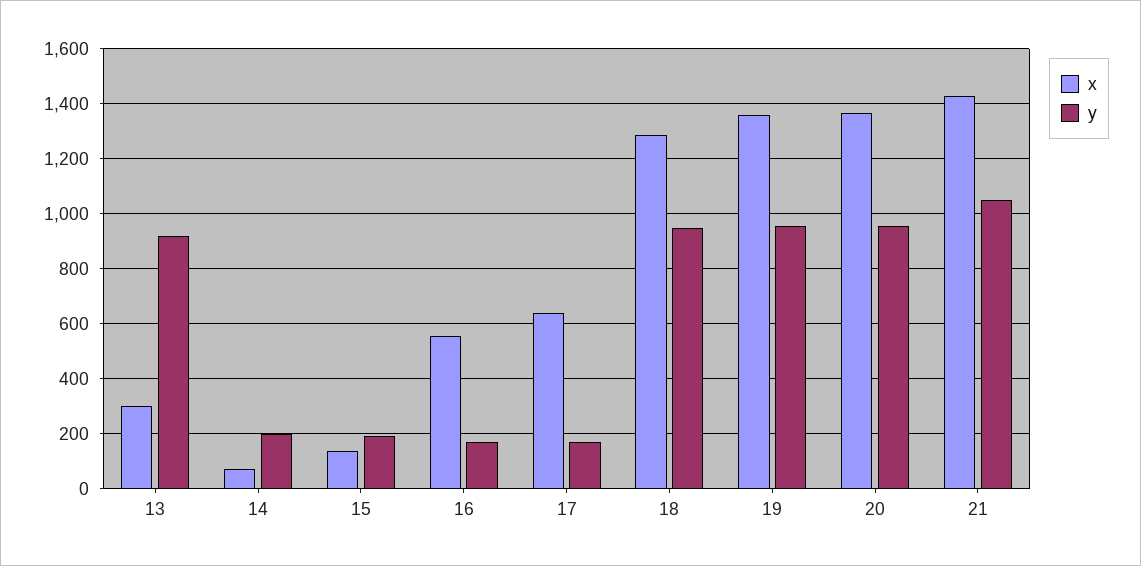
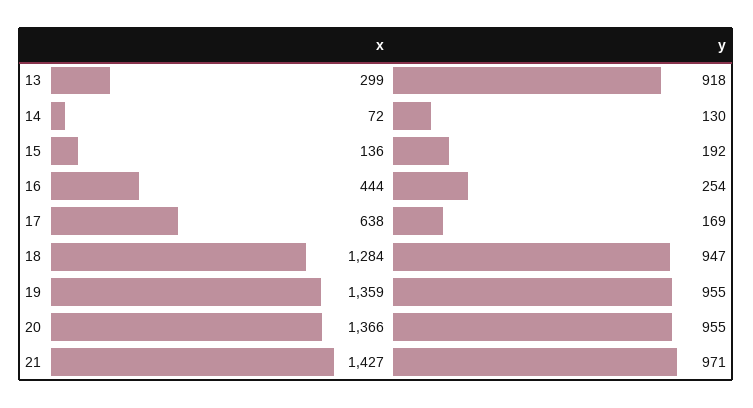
  {
    "x": {
      "13": 299,
      "14": 72,
      "15": 136,
-     "16": 550,
+     "16": 444,
      "17": 638,
      "18": 1284,
      "19": 1359,
      "20": 1366,
      "21": 1427
    },
    "y": {
      "13": 918,
-     "14": 200,
+     "14": 130,
      "15": 192,
-     "16": 175,
+     "16": 254,
      "17": 169,
      "18": 947,
      "19": 955,
      "20": 955,
-     "21": 1050
+     "21": 971
    }
  }

